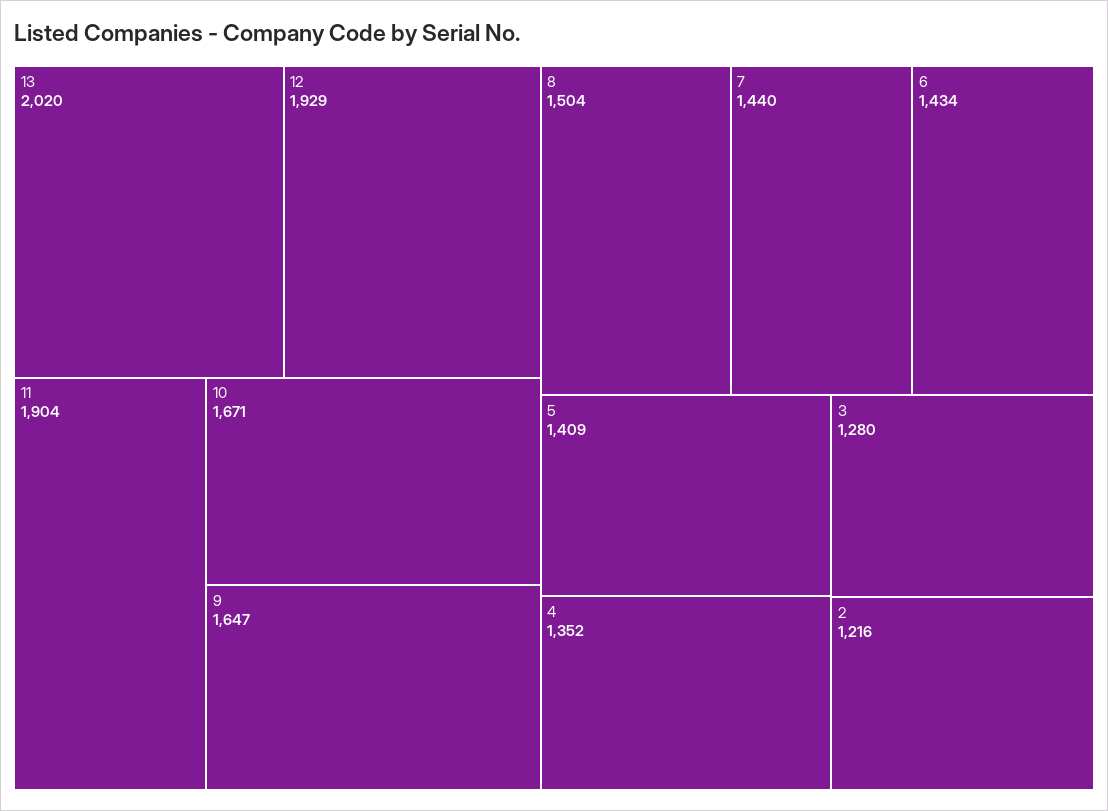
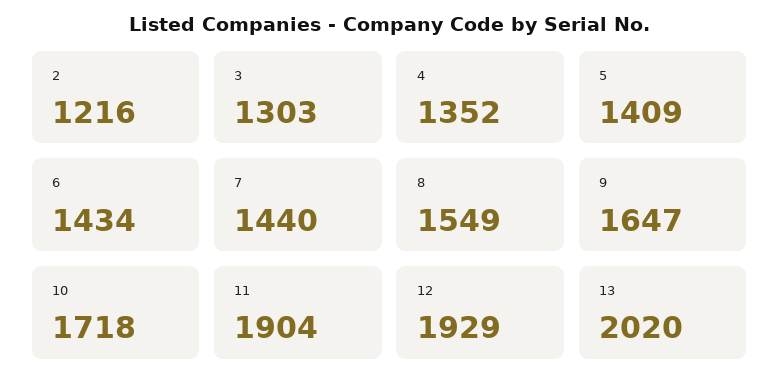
  {
    "13": 2020,
    "12": 1929,
    "11": 1904,
-   "10": 1671,
+   "10": 1718,
    "9": 1647,
-   "8": 1504,
+   "8": 1549,
    "7": 1440,
    "6": 1434,
    "5": 1409,
    "4": 1352,
-   "3": 1280,
+   "3": 1303,
    "2": 1216
  }

